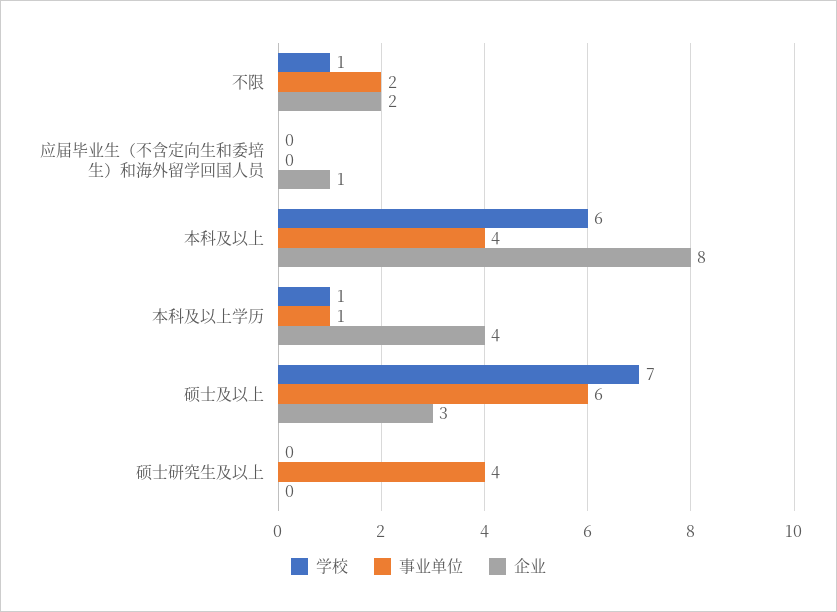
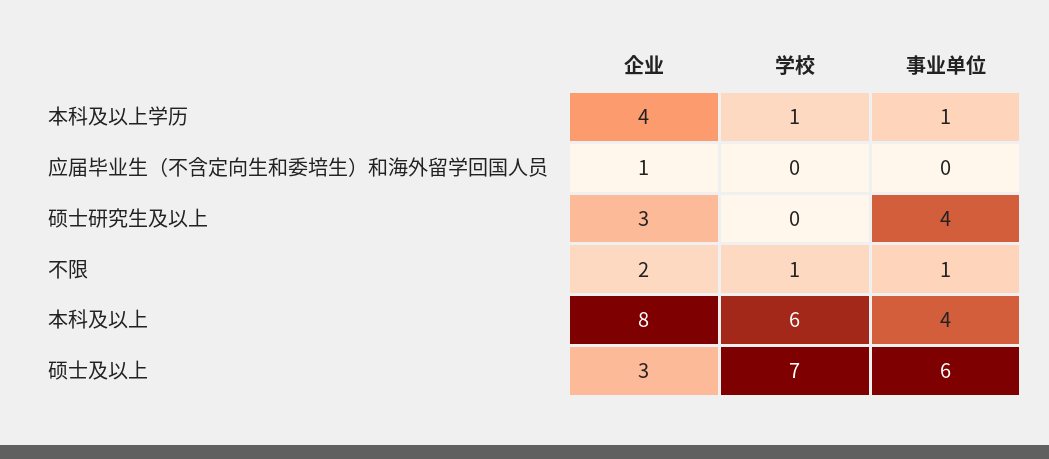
  {
    "学校": {
      "不限": 1,
      "应届毕业生（不含定向生和委培生）和海外留学回国人员": 0,
      "本科及以上": 6,
      "本科及以上学历": 1,
      "硕士及以上": 7,
      "硕士研究生及以上": 0
    },
    "事业单位": {
-     "不限": 2,
+     "不限": 1,
      "应届毕业生（不含定向生和委培生）和海外留学回国人员": 0,
      "本科及以上": 4,
      "本科及以上学历": 1,
      "硕士及以上": 6,
      "硕士研究生及以上": 4
    },
    "企业": {
      "不限": 2,
      "应届毕业生（不含定向生和委培生）和海外留学回国人员": 1,
      "本科及以上": 8,
      "本科及以上学历": 4,
      "硕士及以上": 3,
-     "硕士研究生及以上": 0
+     "硕士研究生及以上": 3
    }
  }

